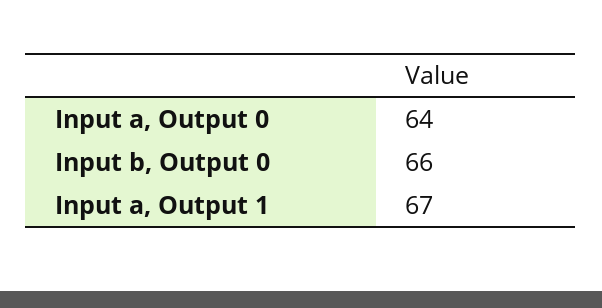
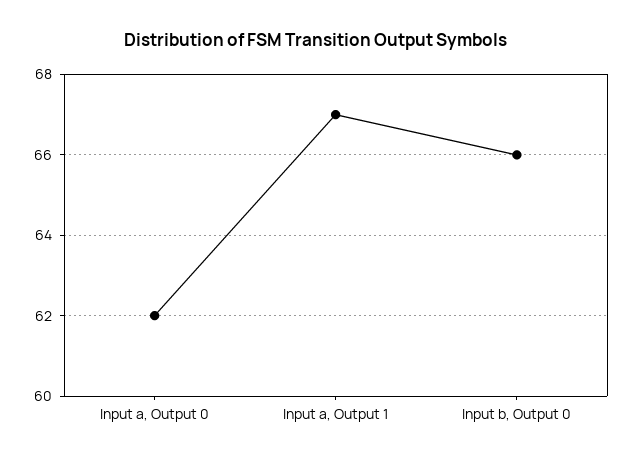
  {
-   "Input a, Output 0": 64,
+   "Input a, Output 0": 62,
    "Input b, Output 0": 66,
    "Input a, Output 1": 67
  }

